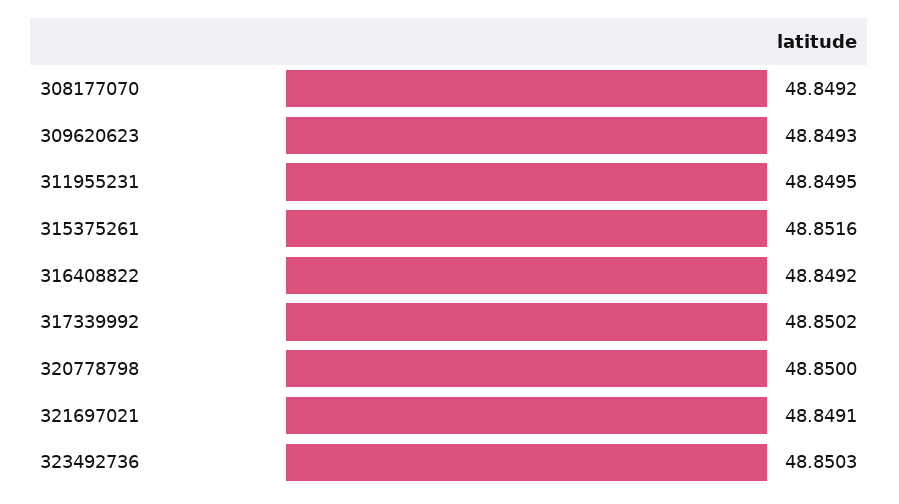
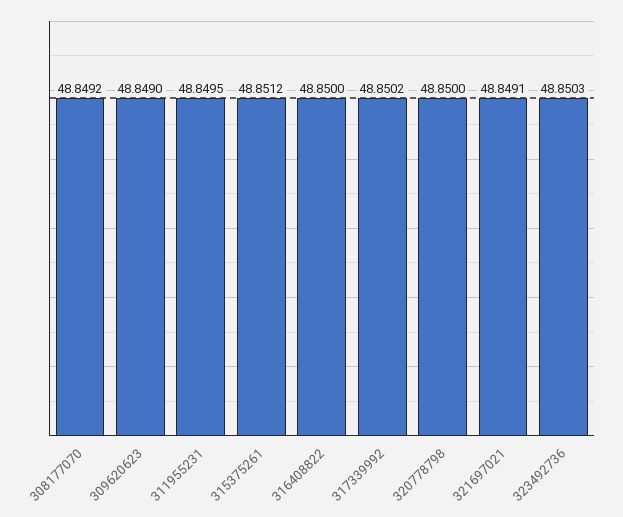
  {
    "308177070": 48.8492,
-   "309620623": 48.8493,
+   "309620623": 48.849,
    "311955231": 48.8495,
-   "315375261": 48.8516,
+   "315375261": 48.8512,
-   "316408822": 48.8492,
+   "316408822": 48.85,
    "317339992": 48.8502,
    "320778798": 48.85,
    "321697021": 48.8491,
    "323492736": 48.8503
  }

